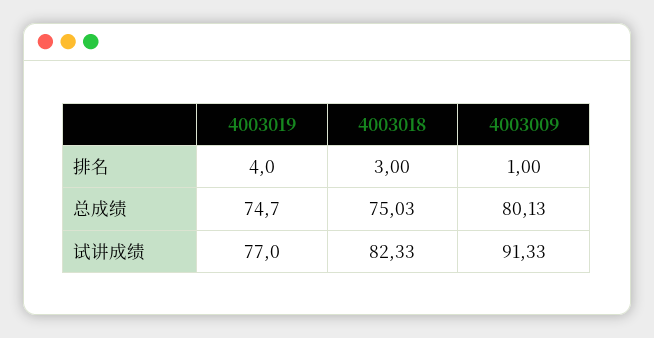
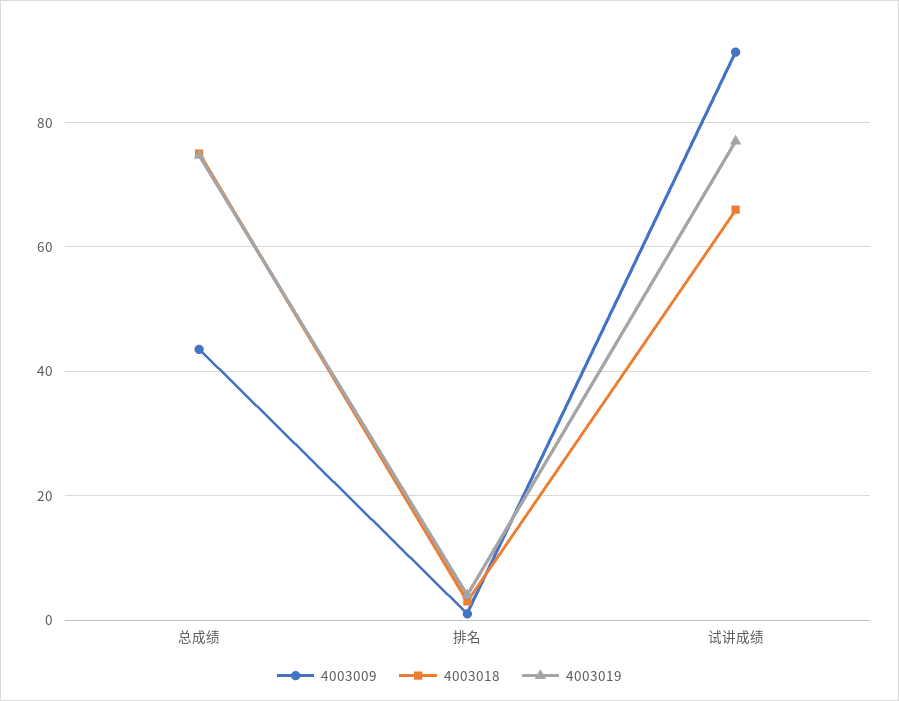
  {
    "4003019": {
      "排名": 4,
      "总成绩": 74.7,
      "试讲成绩": 77
    },
    "4003018": {
      "排名": 3,
      "总成绩": 75.03,
-     "试讲成绩": 82.33
+     "试讲成绩": 66
    },
    "4003009": {
      "排名": 1,
-     "总成绩": 80.13,
+     "总成绩": 44,
      "试讲成绩": 91.33
    }
  }

